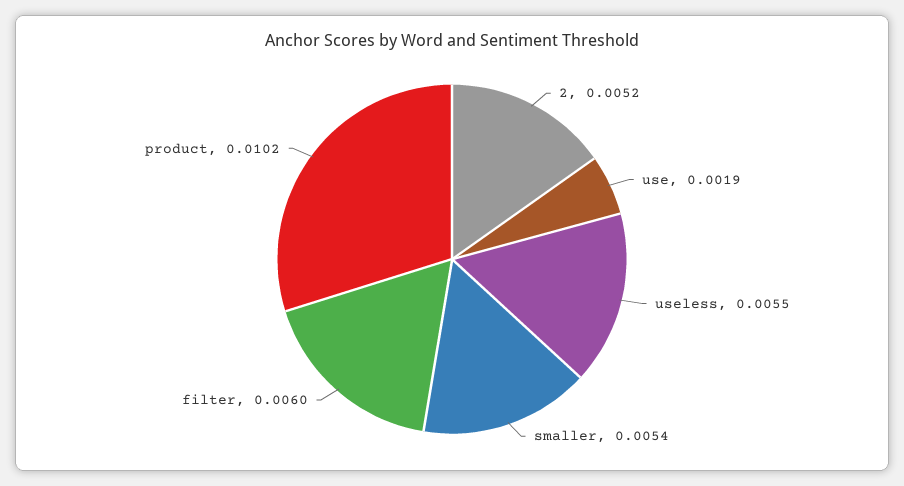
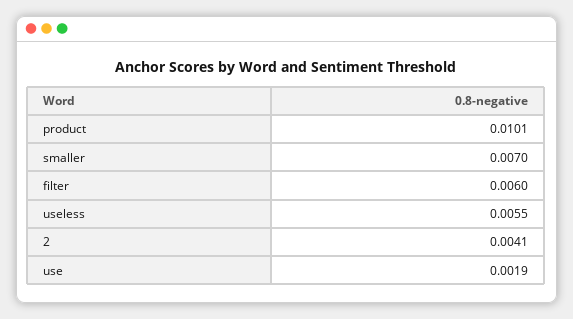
  {
-   "2": 0.0052,
+   "2": 0.0041,
    "use": 0.0019,
    "useless": 0.0055,
-   "smaller": 0.0054,
+   "smaller": 0.007,
    "filter": 0.006,
-   "product": 0.0102
+   "product": 0.0101
  }

